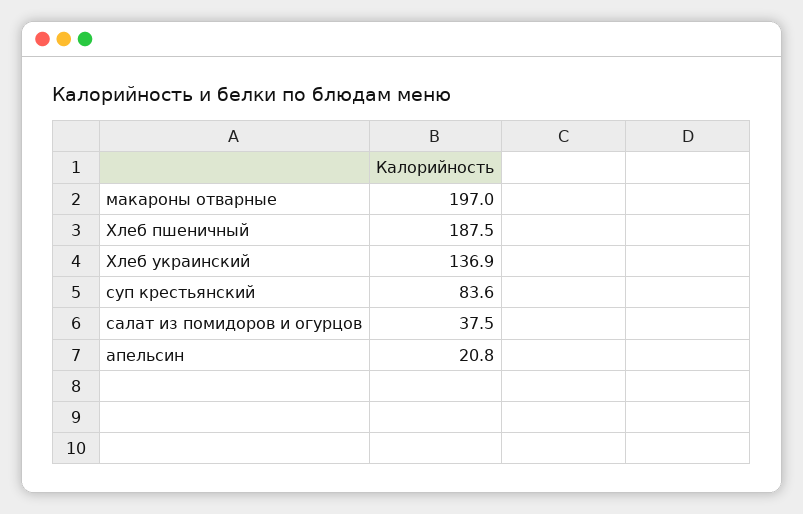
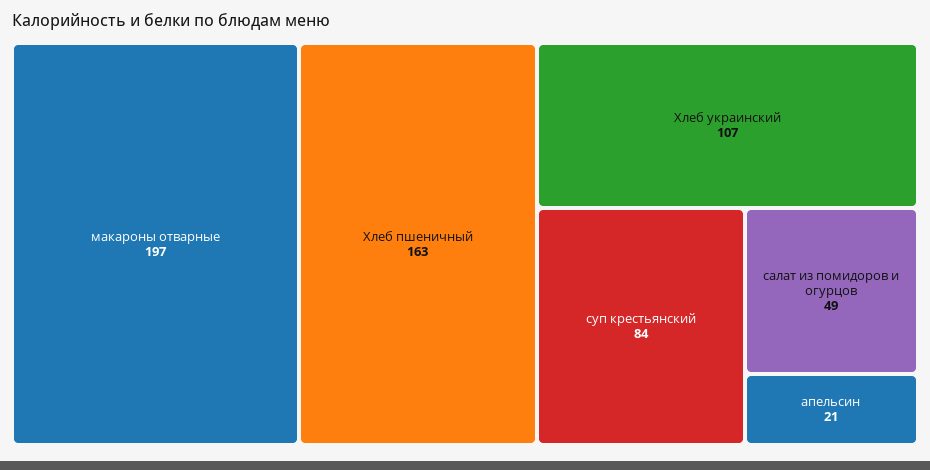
  {
    "макароны отварные": 197,
-   "Хлеб пшеничный": 187.5,
+   "Хлеб пшеничный": 163,
-   "Хлеб украинский": 136.9,
+   "Хлеб украинский": 107,
    "суп крестьянский": 83.6,
-   "салат из помидоров и огурцов": 37.5,
+   "салат из помидоров и огурцов": 49,
    "апельсин": 20.8
  }

